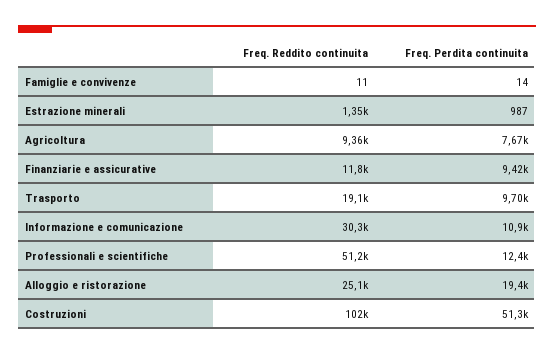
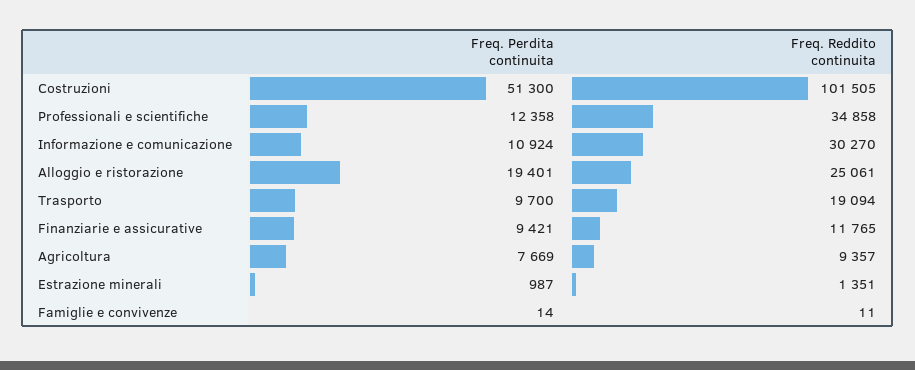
  {
    "Freq. Reddito continuita": {
      "Famiglie e convivenze": 11,
      "Estrazione minerali": 1351,
      "Agricoltura": 9357,
      "Finanziarie e assicurative": 11765,
      "Trasporto": 19094,
      "Informazione e comunicazione": 30270,
-     "Professionali e scientifiche": 51200,
+     "Professionali e scientifiche": 34858,
      "Alloggio e ristorazione": 25061,
      "Costruzioni": 101505
    },
    "Freq. Perdita continuita": {
      "Famiglie e convivenze": 14,
      "Estrazione minerali": 987,
      "Agricoltura": 7669,
      "Finanziarie e assicurative": 9421,
      "Trasporto": 9700,
      "Informazione e comunicazione": 10924,
      "Professionali e scientifiche": 12358,
      "Alloggio e ristorazione": 19401,
      "Costruzioni": 51300
    }
  }

